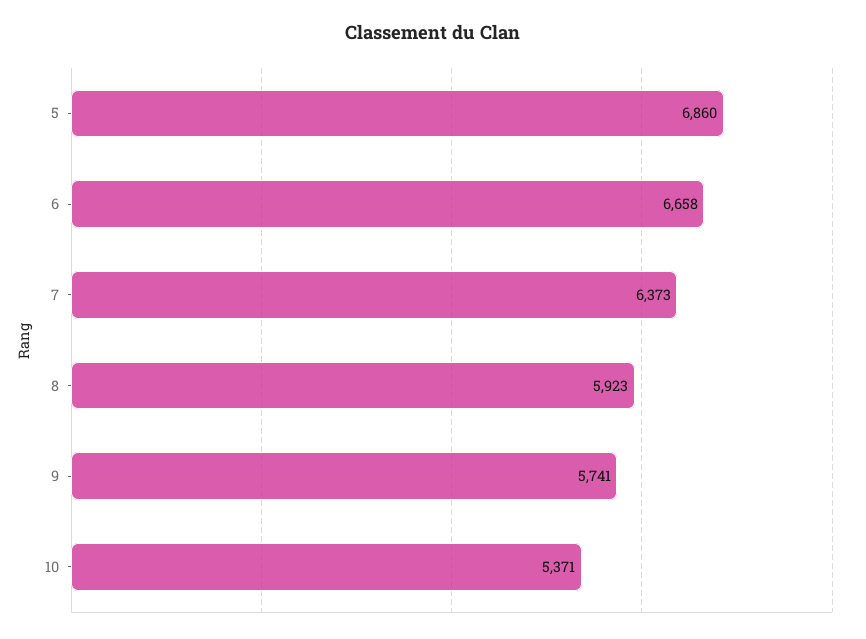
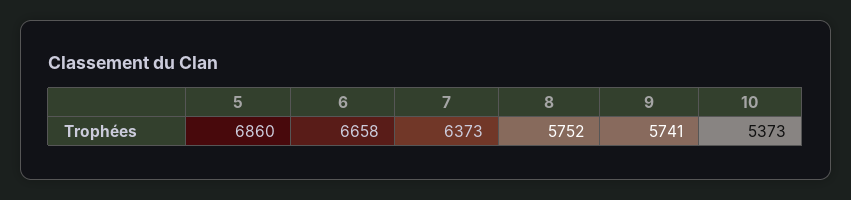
  {
    "5": 6860,
    "6": 6658,
    "7": 6373,
-   "8": 5923,
+   "8": 5752,
    "9": 5741,
-   "10": 5371
+   "10": 5373
  }

